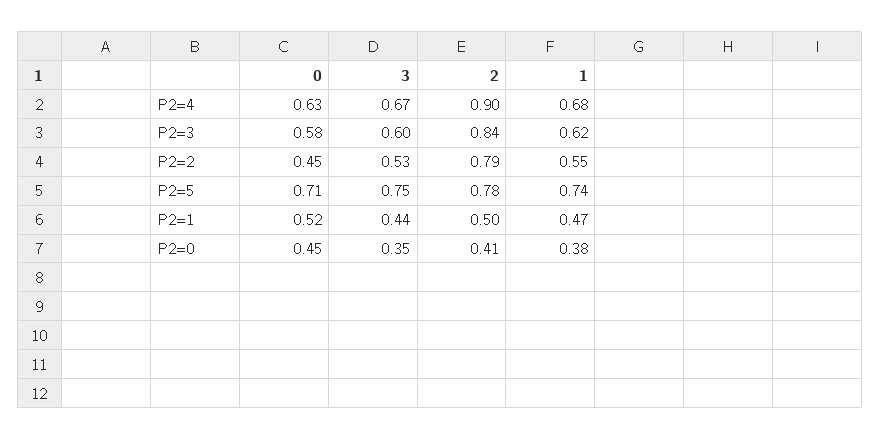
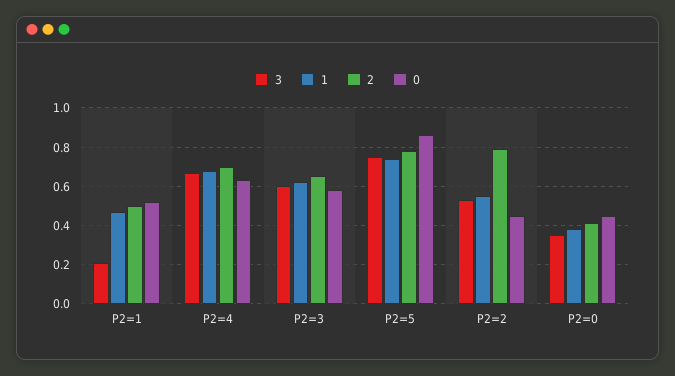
  {
    "0": {
      "P2=4": 0.63,
      "P2=3": 0.58,
      "P2=2": 0.45,
-     "P2=5": 0.71,
+     "P2=5": 0.85,
      "P2=1": 0.52,
      "P2=0": 0.45
    },
    "3": {
      "P2=4": 0.67,
      "P2=3": 0.6,
      "P2=2": 0.53,
      "P2=5": 0.75,
-     "P2=1": 0.44,
+     "P2=1": 0.2,
      "P2=0": 0.35
    },
    "2": {
-     "P2=4": 0.9,
+     "P2=4": 0.7,
-     "P2=3": 0.84,
+     "P2=3": 0.65,
      "P2=2": 0.79,
      "P2=5": 0.78,
      "P2=1": 0.5,
      "P2=0": 0.41
    },
    "1": {
      "P2=4": 0.68,
      "P2=3": 0.62,
      "P2=2": 0.55,
      "P2=5": 0.74,
      "P2=1": 0.47,
      "P2=0": 0.38
    }
  }

